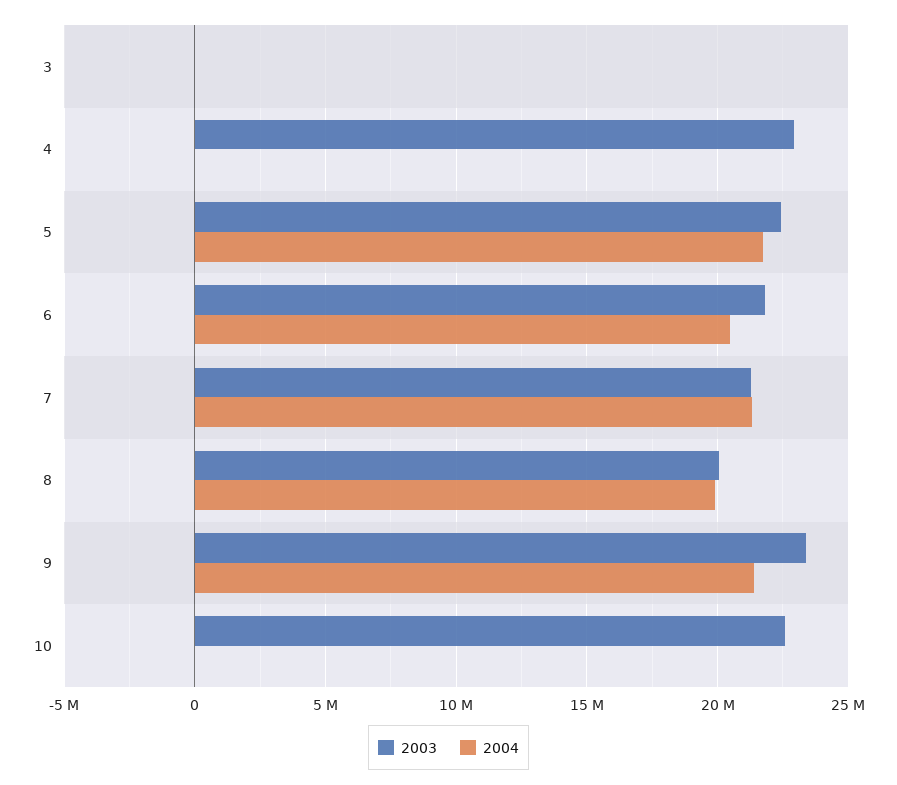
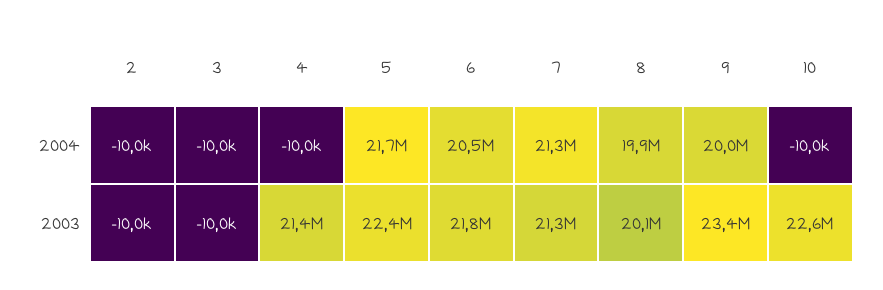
  {
    "2003": {
      "3": -10000,
-     "4": 23000000,
+     "4": 21400000,
      "5": 22400000,
      "6": 21800000,
      "7": 21300000,
      "8": 20100000,
      "9": 23400000,
-     "10": 22600000
+     "10": 22600000,
+     "2": -10000
    },
    "2004": {
      "3": -10000,
      "4": -10000,
      "5": 21700000,
      "6": 20500000,
      "7": 21300000,
      "8": 19900000,
-     "9": 21500000,
+     "9": 20000000,
-     "10": -10000
+     "10": -10000,
+     "2": -10000
    }
  }

